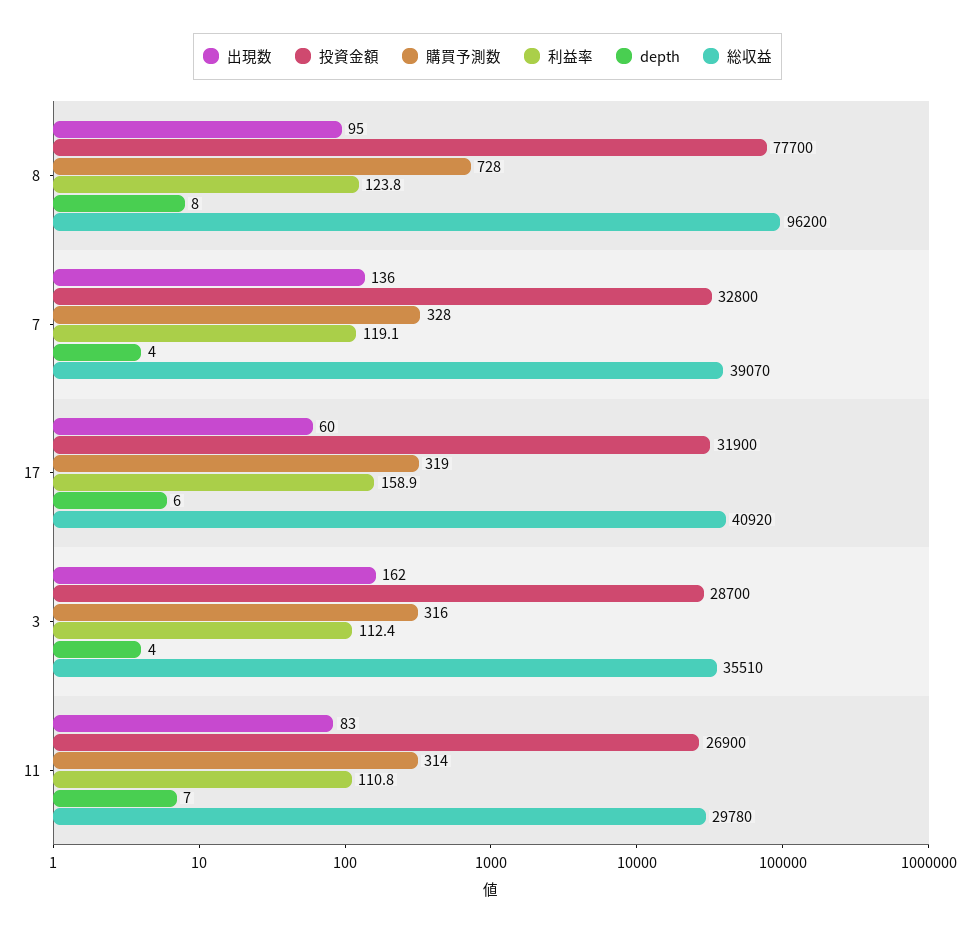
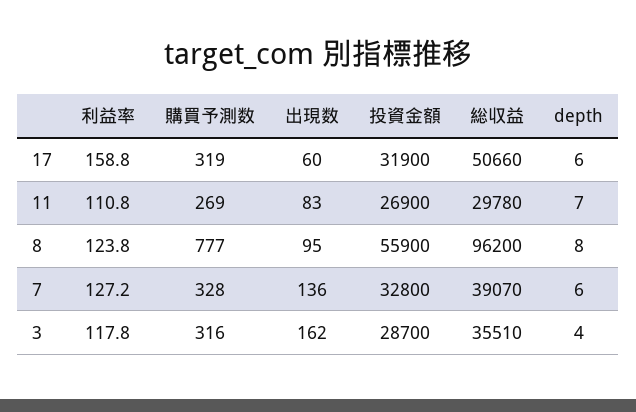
  {
    "出現数": {
      "8": 95,
      "7": 136,
      "17": 60,
      "3": 162,
      "11": 83
    },
    "投資金額": {
-     "8": 77700,
+     "8": 55900,
      "7": 32800,
      "17": 31900,
      "3": 28700,
      "11": 26900
    },
    "購買予測数": {
-     "8": 728,
+     "8": 777,
      "7": 328,
      "17": 319,
      "3": 316,
-     "11": 314
+     "11": 269
    },
    "利益率": {
      "8": 123.8,
-     "7": 119.1,
+     "7": 127.2,
-     "17": 158.9,
+     "17": 158.8,
-     "3": 112.4,
+     "3": 117.8,
      "11": 110.8
    },
    "depth": {
      "8": 8,
-     "7": 4,
+     "7": 6,
      "17": 6,
      "3": 4,
      "11": 7
    },
    "総収益": {
      "8": 96200,
      "7": 39070,
-     "17": 40920,
+     "17": 50660,
      "3": 35510,
      "11": 29780
    }
  }

